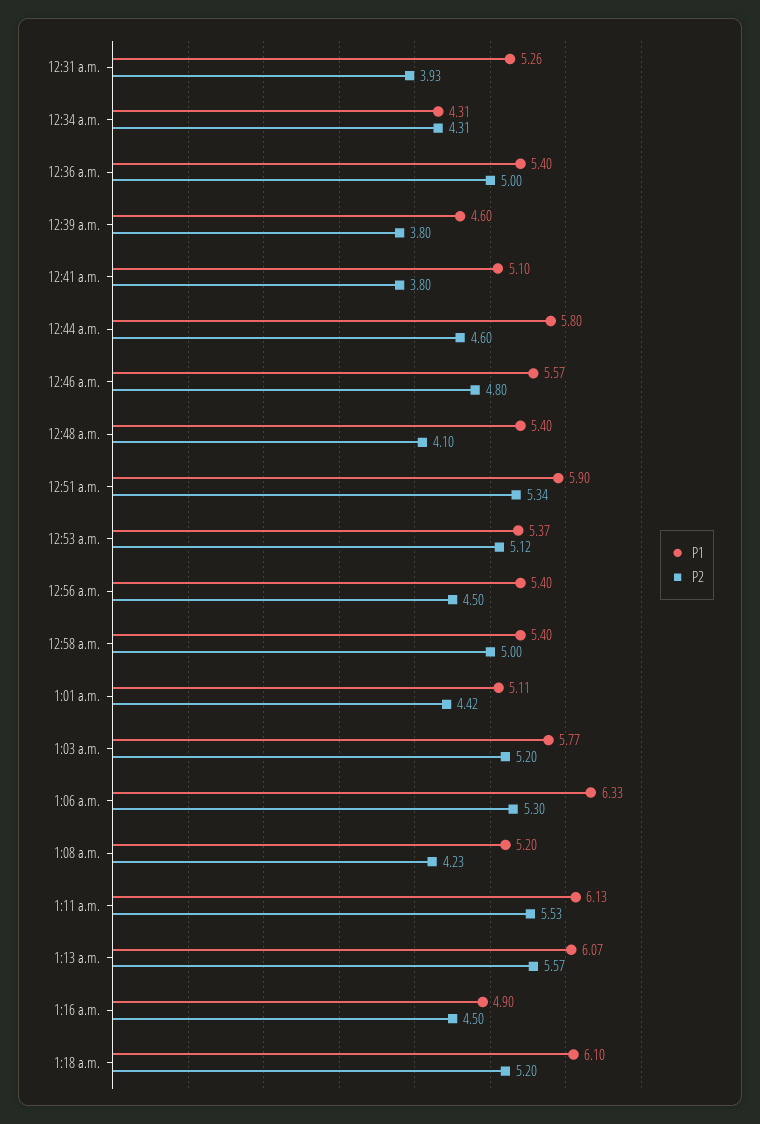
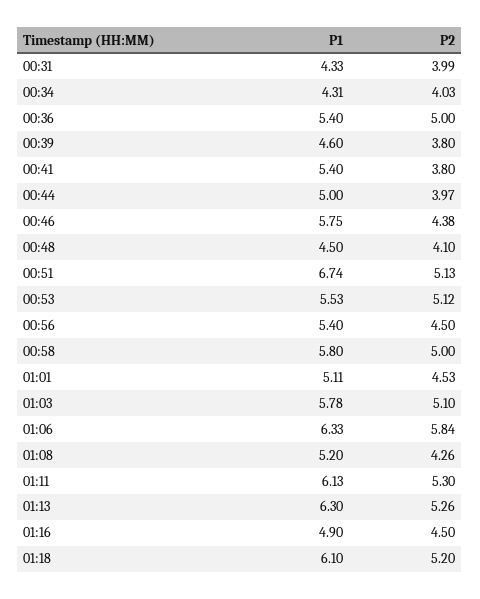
  {
    "P1": {
-     "12:31 a.m.": 5.26,
+     "12:31 a.m.": 4.33,
      "12:34 a.m.": 4.31,
      "12:36 a.m.": 5.4,
      "12:39 a.m.": 4.6,
-     "12:41 a.m.": 5.1,
+     "12:41 a.m.": 5.4,
-     "12:44 a.m.": 5.8,
+     "12:44 a.m.": 5,
-     "12:46 a.m.": 5.57,
+     "12:46 a.m.": 5.75,
-     "12:48 a.m.": 5.4,
+     "12:48 a.m.": 4.5,
-     "12:51 a.m.": 5.9,
+     "12:51 a.m.": 6.74,
-     "12:53 a.m.": 5.37,
+     "12:53 a.m.": 5.53,
      "12:56 a.m.": 5.4,
-     "12:58 a.m.": 5.4,
+     "12:58 a.m.": 5.8,
      "1:01 a.m.": 5.11,
-     "1:03 a.m.": 5.77,
+     "1:03 a.m.": 5.78,
      "1:06 a.m.": 6.33,
      "1:08 a.m.": 5.2,
      "1:11 a.m.": 6.13,
-     "1:13 a.m.": 6.07,
+     "1:13 a.m.": 6.3,
      "1:16 a.m.": 4.9,
      "1:18 a.m.": 6.1
    },
    "P2": {
-     "12:31 a.m.": 3.93,
+     "12:31 a.m.": 3.99,
-     "12:34 a.m.": 4.31,
+     "12:34 a.m.": 4.03,
      "12:36 a.m.": 5,
      "12:39 a.m.": 3.8,
      "12:41 a.m.": 3.8,
-     "12:44 a.m.": 4.6,
+     "12:44 a.m.": 3.97,
-     "12:46 a.m.": 4.8,
+     "12:46 a.m.": 4.38,
      "12:48 a.m.": 4.1,
-     "12:51 a.m.": 5.34,
+     "12:51 a.m.": 5.13,
      "12:53 a.m.": 5.12,
      "12:56 a.m.": 4.5,
      "12:58 a.m.": 5,
-     "1:01 a.m.": 4.42,
+     "1:01 a.m.": 4.53,
-     "1:03 a.m.": 5.2,
+     "1:03 a.m.": 5.1,
-     "1:06 a.m.": 5.3,
+     "1:06 a.m.": 5.84,
-     "1:08 a.m.": 4.23,
+     "1:08 a.m.": 4.26,
-     "1:11 a.m.": 5.53,
+     "1:11 a.m.": 5.3,
-     "1:13 a.m.": 5.57,
+     "1:13 a.m.": 5.26,
      "1:16 a.m.": 4.5,
      "1:18 a.m.": 5.2
    }
  }

